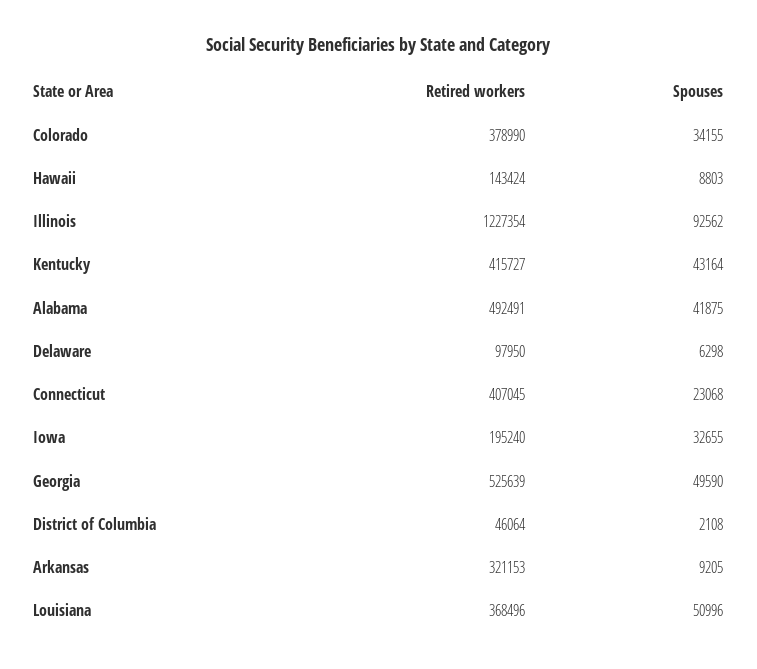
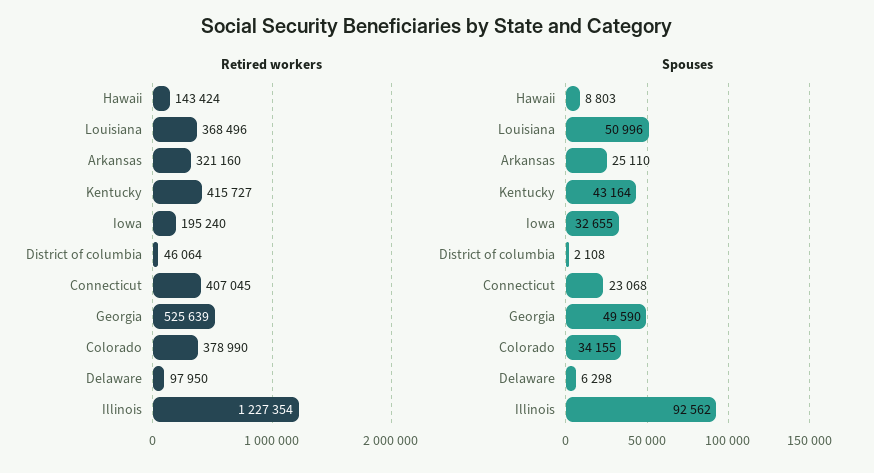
  {
    "Retired workers": {
      "Colorado": 378990,
      "Hawaii": 143424,
      "Illinois": 1227354,
      "Kentucky": 415727,
-     "Alabama": 492491,
      "Delaware": 97950,
      "Connecticut": 407045,
      "Iowa": 195240,
      "Georgia": 525639,
      "District of Columbia": 46064,
-     "Arkansas": 321153,
+     "Arkansas": 321160,
      "Louisiana": 368496
    },
    "Spouses": {
      "Colorado": 34155,
      "Hawaii": 8803,
      "Illinois": 92562,
      "Kentucky": 43164,
-     "Alabama": 41875,
      "Delaware": 6298,
      "Connecticut": 23068,
      "Iowa": 32655,
      "Georgia": 49590,
      "District of Columbia": 2108,
-     "Arkansas": 9205,
+     "Arkansas": 25110,
      "Louisiana": 50996
    }
  }

